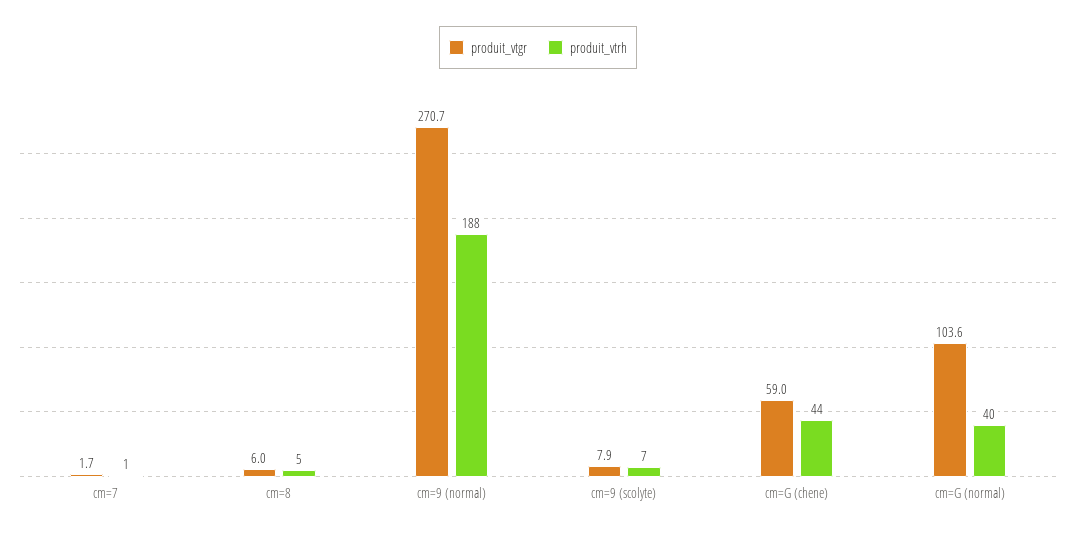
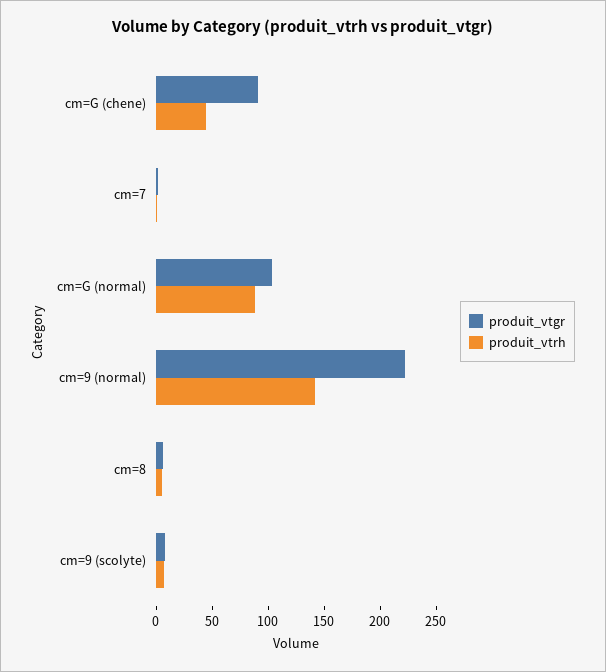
  {
    "produit_vtgr": {
      "cm=7": 1.7,
      "cm=8": 6,
-     "cm=9 (normal)": 270.7,
+     "cm=9 (normal)": 220,
      "cm=9 (scolyte)": 7.9,
-     "cm=G (chene)": 59,
+     "cm=G (chene)": 90,
      "cm=G (normal)": 103.6
    },
    "produit_vtrh": {
      "cm=7": 1,
      "cm=8": 5,
-     "cm=9 (normal)": 188,
+     "cm=9 (normal)": 140,
      "cm=9 (scolyte)": 7,
      "cm=G (chene)": 44,
-     "cm=G (normal)": 40
+     "cm=G (normal)": 90
    }
  }

